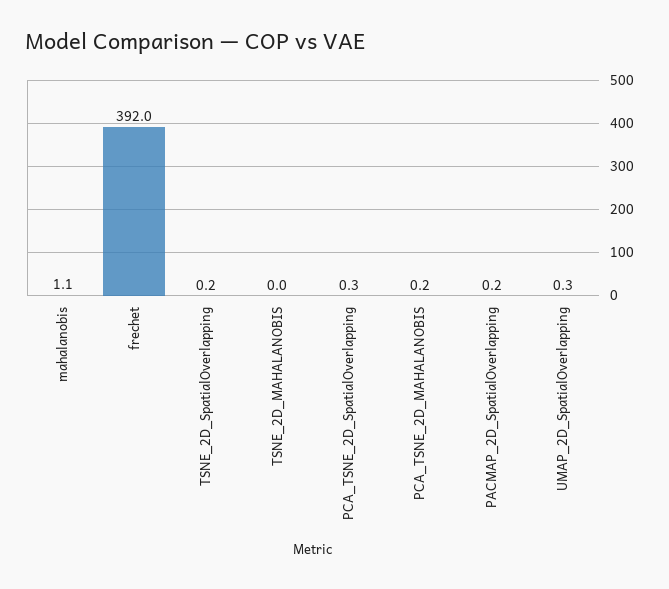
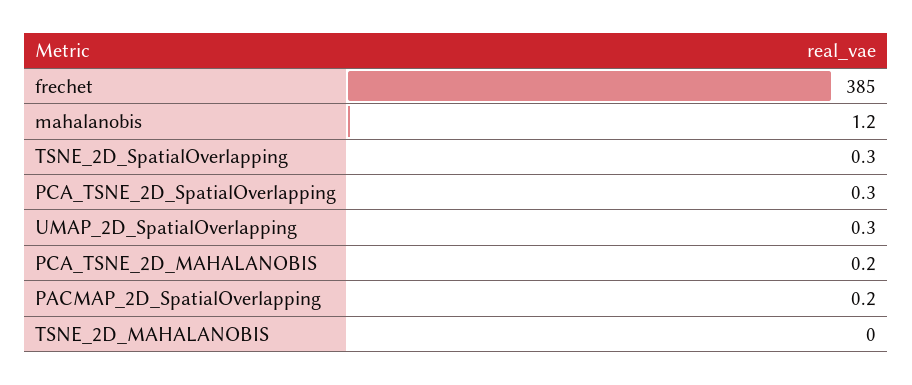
  {
-   "mahalanobis": 1.1,
+   "mahalanobis": 1.2,
-   "frechet": 392,
+   "frechet": 385,
-   "TSNE_2D_SpatialOverlapping": 0.2,
+   "TSNE_2D_SpatialOverlapping": 0.3,
    "TSNE_2D_MAHALANOBIS": 0,
    "PCA_TSNE_2D_SpatialOverlapping": 0.3,
    "PCA_TSNE_2D_MAHALANOBIS": 0.2,
    "PACMAP_2D_SpatialOverlapping": 0.2,
    "UMAP_2D_SpatialOverlapping": 0.3
  }

